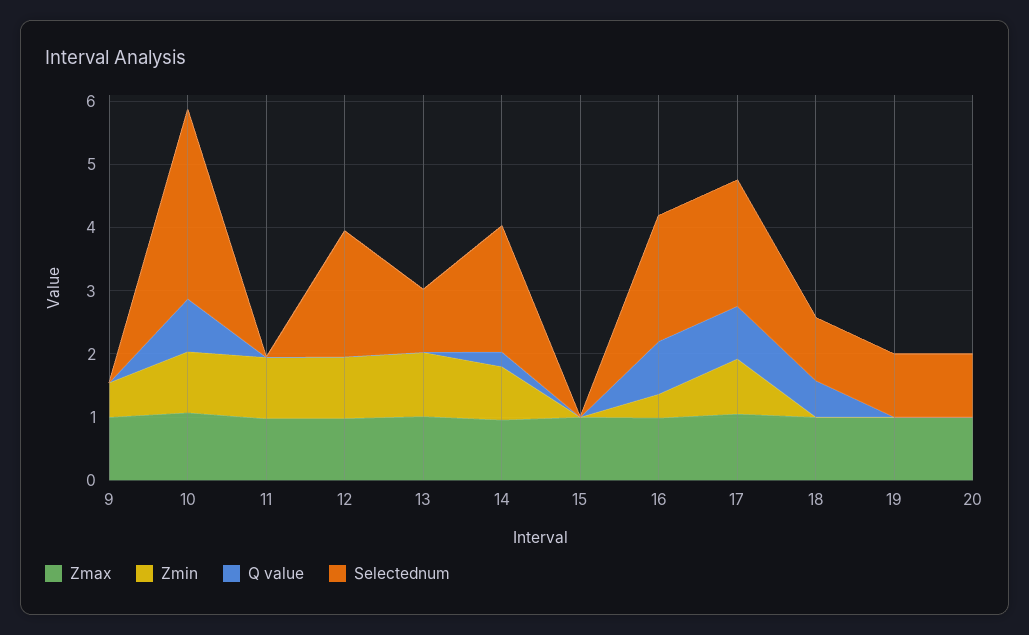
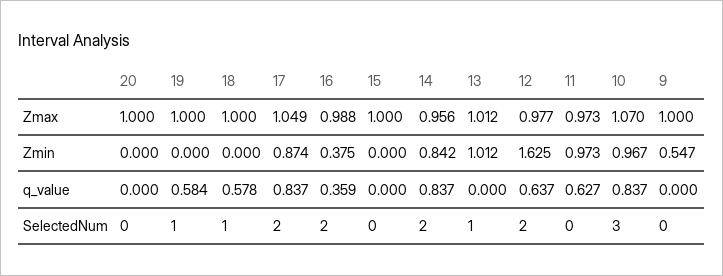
  {
    "Zmax": {
      "9": 1,
      "10": 1.07,
      "11": 0.973,
      "12": 0.977,
      "13": 1.012,
      "14": 0.956,
      "15": 1,
      "16": 0.988,
      "17": 1.049,
      "18": 1,
      "19": 1,
      "20": 1
    },
    "Zmin": {
      "9": 0.547,
      "10": 0.967,
      "11": 0.973,
-     "12": 1,
+     "12": 1.625,
      "13": 1.012,
      "14": 0.842,
      "15": 0,
      "16": 0.375,
      "17": 0.874,
      "18": 0,
      "19": 0,
      "20": 0
    },
    "Q value": {
      "9": 0,
      "10": 0.837,
-     "11": 0,
+     "11": 0.627,
-     "12": 0,
+     "12": 0.637,
      "13": 0,
-     "14": 0.2,
+     "14": 0.837,
      "15": 0,
-     "16": 0.8,
+     "16": 0.359,
      "17": 0.837,
      "18": 0.578,
-     "19": 0,
+     "19": 0.584,
      "20": 0
    },
    "Selectednum": {
      "9": 0,
      "10": 3,
      "11": 0,
      "12": 2,
      "13": 1,
      "14": 2,
      "15": 0,
      "16": 2,
      "17": 2,
      "18": 1,
      "19": 1,
-     "20": 1
+     "20": 0
    }
  }

